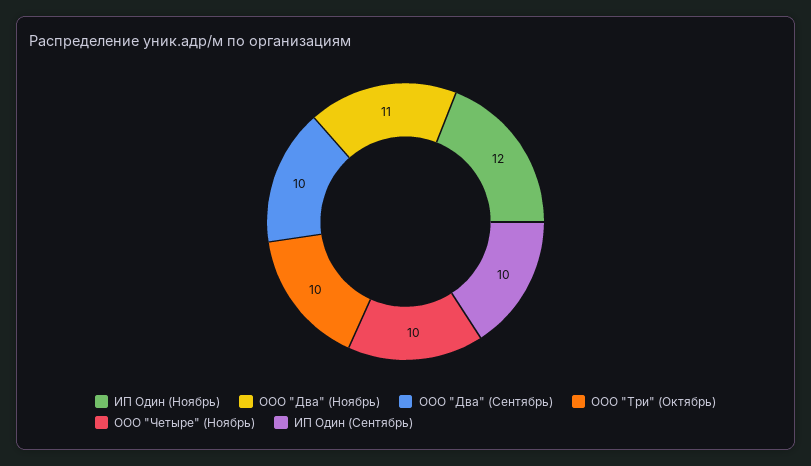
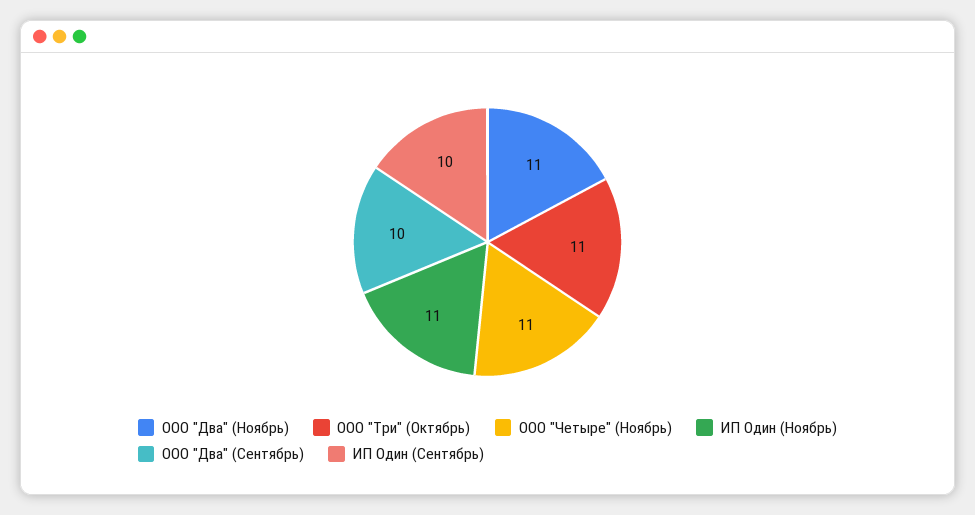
  {
-   "ИП Один (Ноябрь)": 12,
+   "ИП Один (Ноябрь)": 11,
    "ООО \"Два\" (Ноябрь)": 11,
    "ООО \"Два\" (Сентябрь)": 10,
-   "ООО \"Три\" (Октябрь)": 10,
+   "ООО \"Три\" (Октябрь)": 11,
-   "ООО \"Четыре\" (Ноябрь)": 10,
+   "ООО \"Четыре\" (Ноябрь)": 11,
    "ИП Один (Сентябрь)": 10
  }

